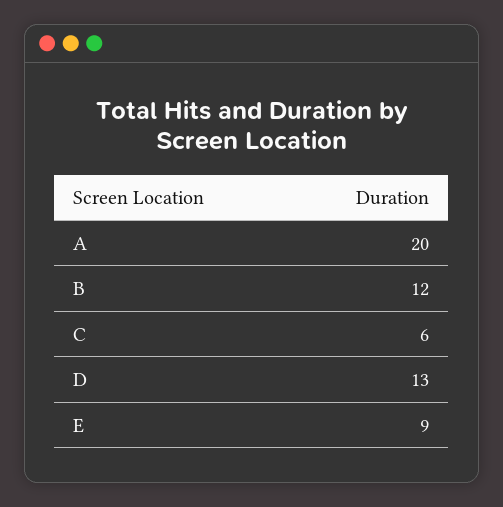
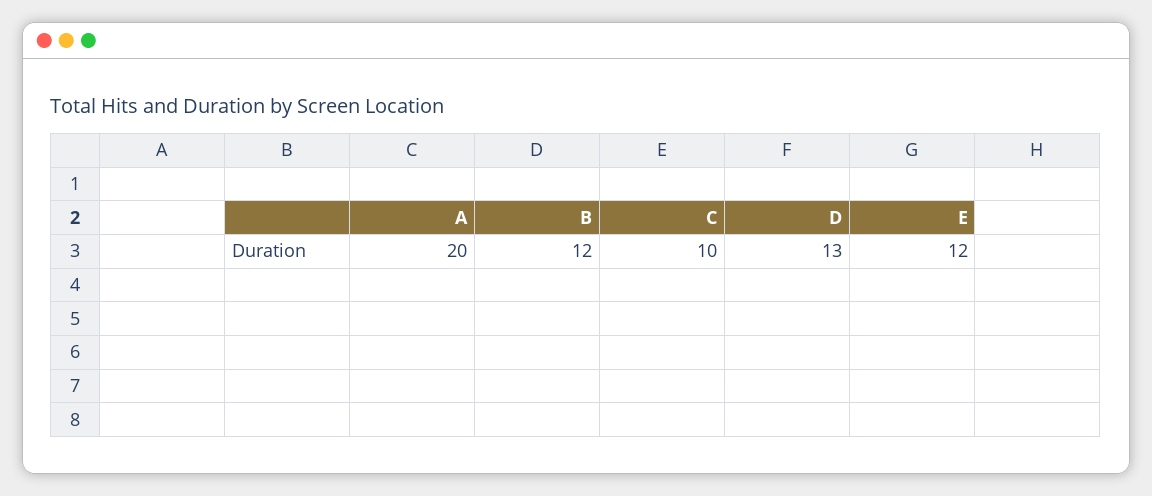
  {
    "A": 20,
    "B": 12,
-   "C": 6,
+   "C": 10,
    "D": 13,
-   "E": 9
+   "E": 12
  }

